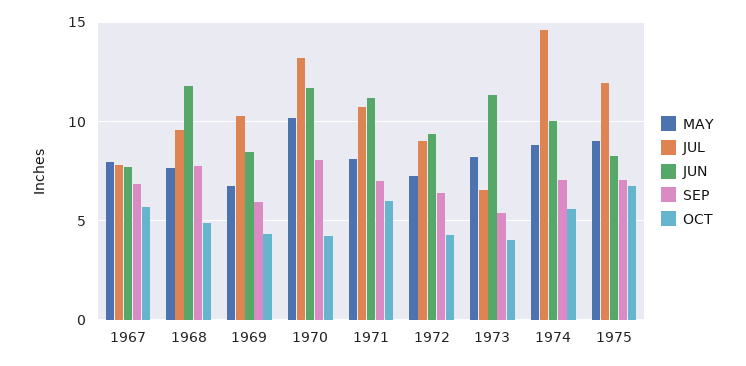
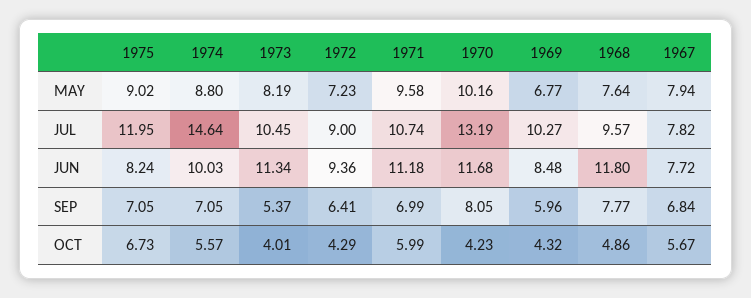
  {
    "MAY": {
      "1967": 7.94,
      "1968": 7.64,
      "1969": 6.77,
      "1970": 10.16,
-     "1971": 8,
+     "1971": 9.58,
      "1972": 7.23,
      "1973": 8.19,
      "1974": 8.8,
      "1975": 9.02
    },
    "JUL": {
      "1967": 7.82,
      "1968": 9.57,
      "1969": 10.27,
      "1970": 13.19,
      "1971": 10.74,
      "1972": 9,
-     "1973": 6.5,
+     "1973": 10.45,
      "1974": 14.64,
      "1975": 11.95
    },
    "JUN": {
      "1967": 7.72,
      "1968": 11.8,
      "1969": 8.48,
      "1970": 11.68,
      "1971": 11.18,
      "1972": 9.36,
      "1973": 11.34,
      "1974": 10.03,
      "1975": 8.24
    },
    "SEP": {
      "1967": 6.84,
      "1968": 7.77,
      "1969": 5.96,
      "1970": 8.05,
      "1971": 6.99,
      "1972": 6.41,
      "1973": 5.37,
      "1974": 7.05,
      "1975": 7.05
    },
    "OCT": {
      "1967": 5.67,
      "1968": 4.86,
      "1969": 4.32,
      "1970": 4.23,
      "1971": 5.99,
      "1972": 4.29,
      "1973": 4.01,
      "1974": 5.57,
      "1975": 6.73
    }
  }

